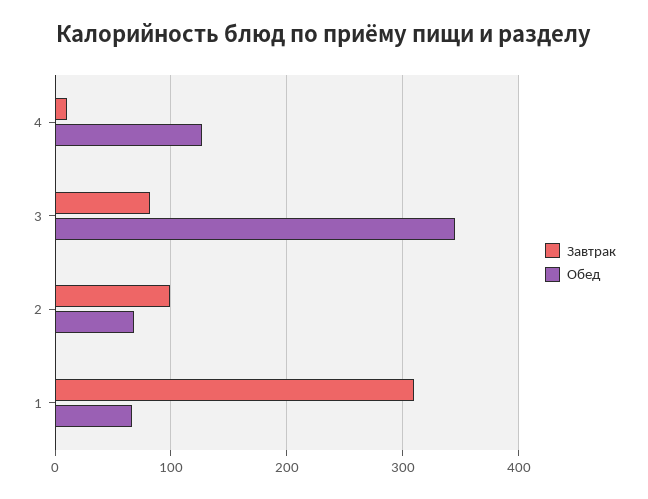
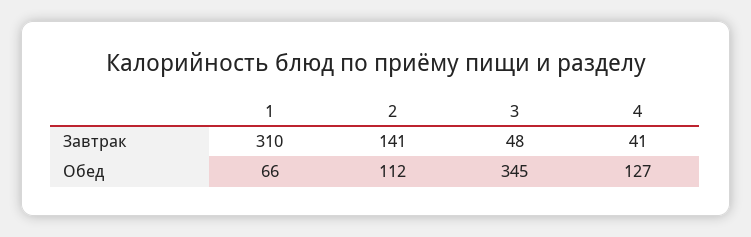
  {
    "Завтрак": {
-     "4": 10,
+     "4": 41,
-     "3": 80,
+     "3": 48,
-     "2": 100,
+     "2": 141,
      "1": 310
    },
    "Обед": {
      "4": 127,
      "3": 345,
-     "2": 70,
+     "2": 112,
      "1": 66
    }
  }

